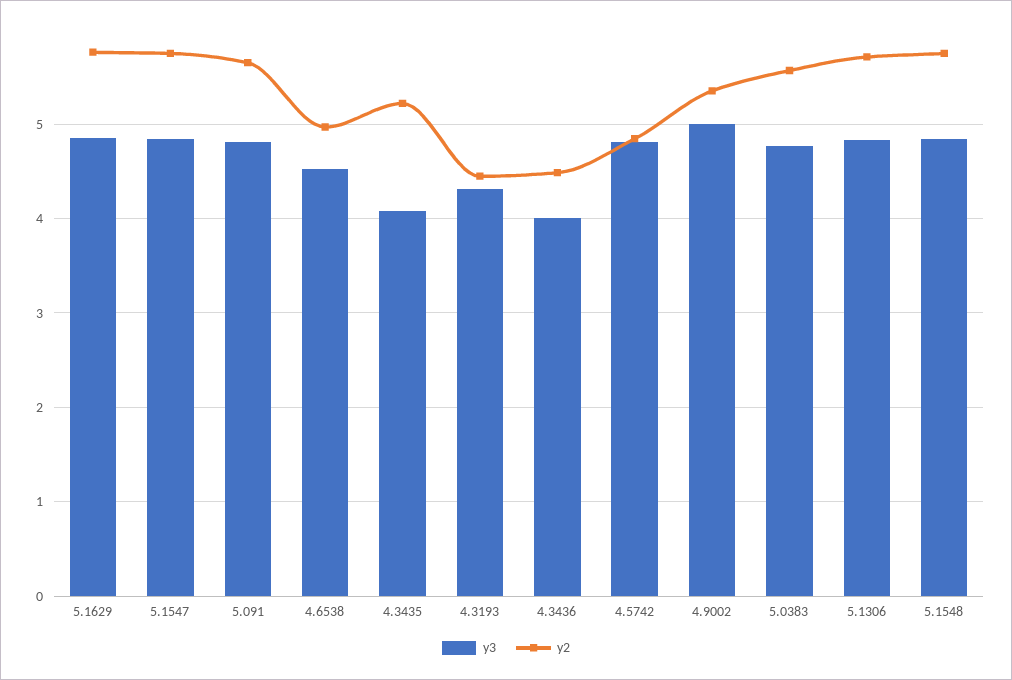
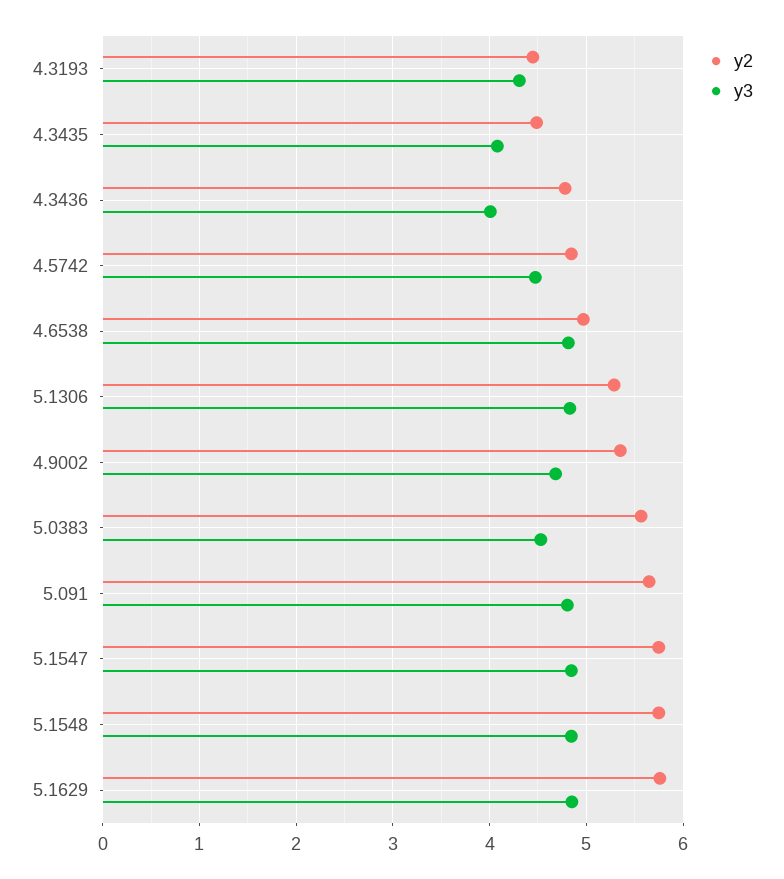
  {
    "y3": {
      "5.1629": 4.9,
      "5.1547": 4.8,
      "5.091": 4.8,
-     "4.6538": 4.5,
+     "4.6538": 4.8,
      "4.3435": 4.1,
      "4.3193": 4.3,
      "4.3436": 4,
-     "4.5742": 4.8,
+     "4.5742": 4.5,
-     "4.9002": 5,
+     "4.9002": 4.7,
-     "5.0383": 4.8,
+     "5.0383": 4.5,
      "5.1306": 4.8,
      "5.1548": 4.8
    },
    "y2": {
      "5.1629": 5.8,
      "5.1547": 5.7,
      "5.091": 5.7,
      "4.6538": 5,
-     "4.3435": 5.2,
+     "4.3435": 4.5,
      "4.3193": 4.4,
-     "4.3436": 4.5,
+     "4.3436": 4.8,
      "4.5742": 4.8,
      "4.9002": 5.4,
      "5.0383": 5.6,
-     "5.1306": 5.7,
+     "5.1306": 5.3,
      "5.1548": 5.7
    }
  }

